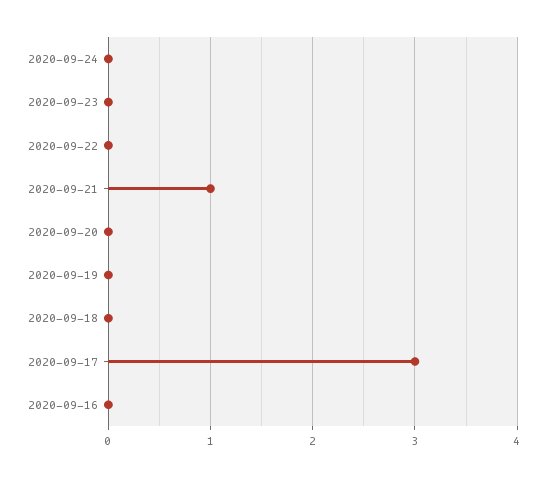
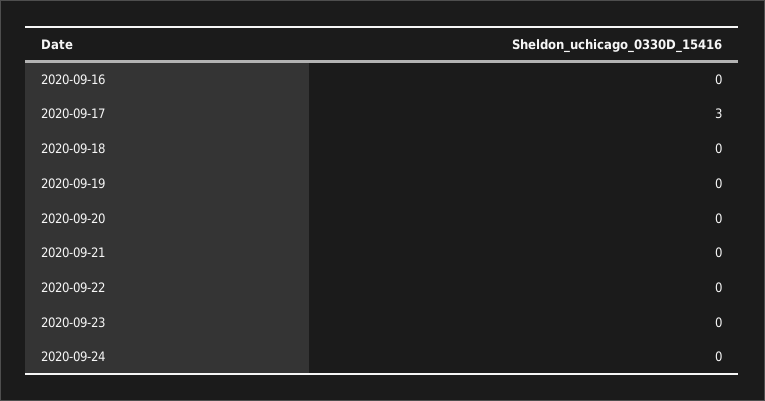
  {
    "2020-09-24": 0,
    "2020-09-23": 0,
    "2020-09-22": 0,
-   "2020-09-21": 1,
+   "2020-09-21": 0,
    "2020-09-20": 0,
    "2020-09-19": 0,
    "2020-09-18": 0,
    "2020-09-17": 3,
    "2020-09-16": 0
  }

